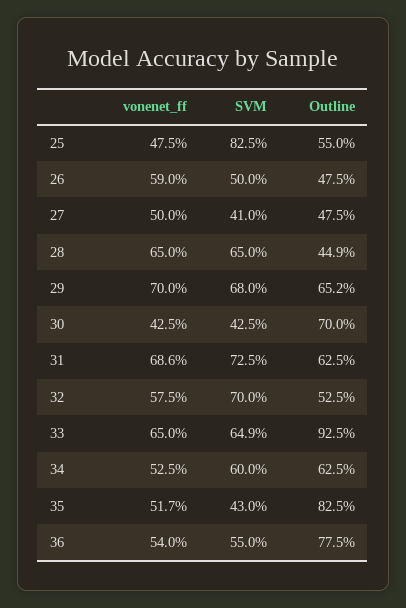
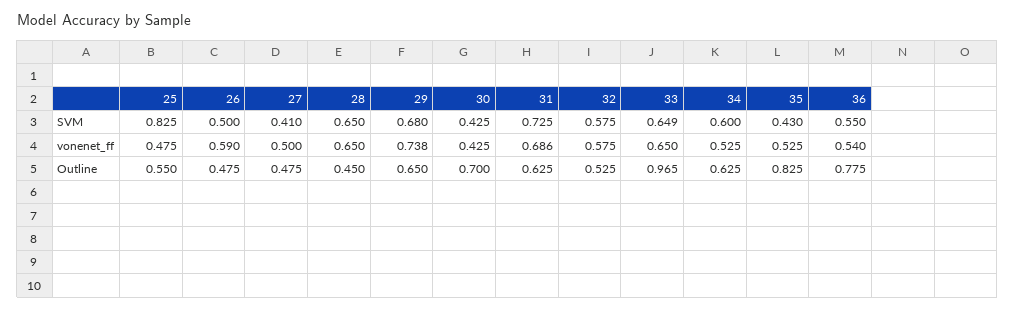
  {
    "vonenet_ff": {
      "25": 0.475,
      "26": 0.59,
      "27": 0.5,
      "28": 0.65,
-     "29": 0.7,
+     "29": 0.738,
      "30": 0.425,
      "31": 0.686,
      "32": 0.575,
      "33": 0.65,
      "34": 0.525,
-     "35": 0.517,
+     "35": 0.525,
      "36": 0.54
    },
    "SVM": {
      "25": 0.825,
      "26": 0.5,
      "27": 0.41,
      "28": 0.65,
      "29": 0.68,
      "30": 0.425,
      "31": 0.725,
-     "32": 0.7,
+     "32": 0.575,
      "33": 0.649,
      "34": 0.6,
      "35": 0.43,
      "36": 0.55
    },
    "Outline": {
      "25": 0.55,
      "26": 0.475,
      "27": 0.475,
-     "28": 0.449,
+     "28": 0.45,
-     "29": 0.652,
+     "29": 0.65,
      "30": 0.7,
      "31": 0.625,
      "32": 0.525,
-     "33": 0.925,
+     "33": 0.965,
      "34": 0.625,
      "35": 0.825,
      "36": 0.775
    }
  }

